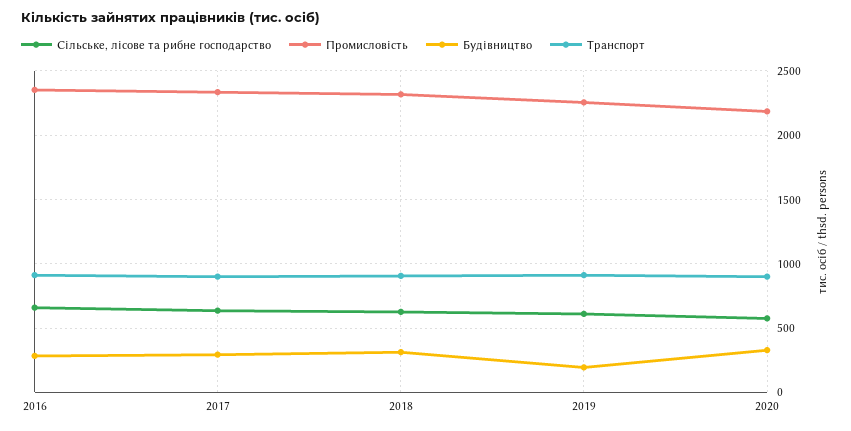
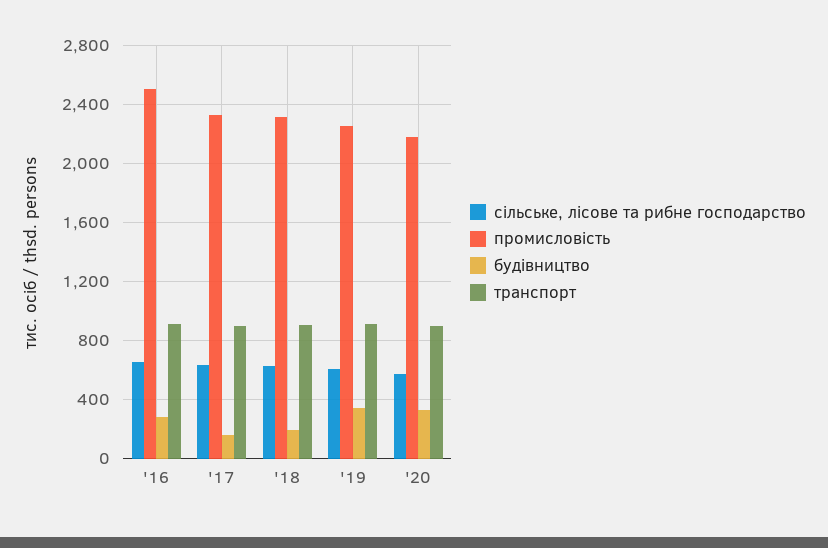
  {
    "Сільське, лісове та рибне господарство": {
      "2016": 650,
      "2017": 650,
      "2018": 650,
      "2019": 600,
      "2020": 600
    },
    "Промисловість": {
-     "2016": 2350,
+     "2016": 2500,
      "2017": 2350,
      "2018": 2300,
      "2019": 2250,
      "2020": 2200
    },
    "Будівництво": {
      "2016": 300,
-     "2017": 300,
+     "2017": 150,
-     "2018": 300,
+     "2018": 200,
-     "2019": 200,
+     "2019": 350,
      "2020": 350
    },
    "Транспорт": {
      "2016": 900,
      "2017": 900,
      "2018": 900,
      "2019": 900,
      "2020": 900
    }
  }

